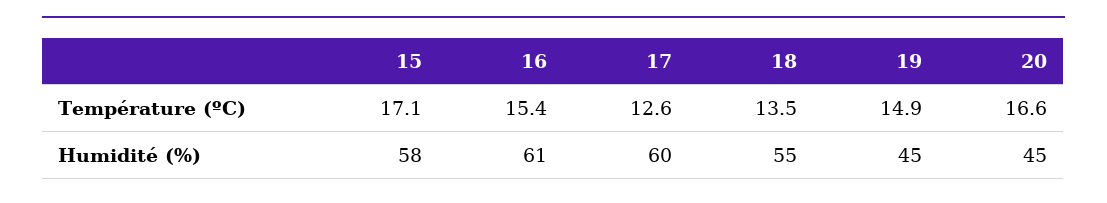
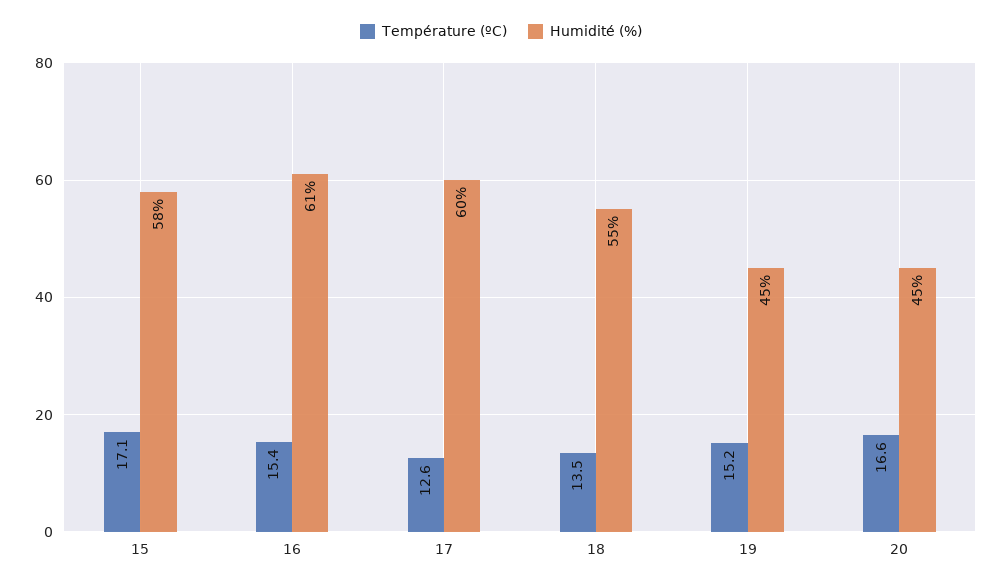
  {
    "Température (ºC)": {
      "15": 17.1,
      "16": 15.4,
      "17": 12.6,
      "18": 13.5,
-     "19": 14.9,
+     "19": 15.2,
      "20": 16.6
    },
    "Humidité (%)": {
      "15": 58,
      "16": 61,
      "17": 60,
      "18": 55,
      "19": 45,
      "20": 45
    }
  }

